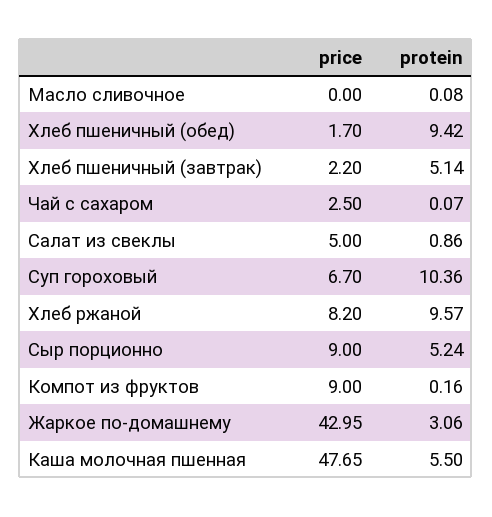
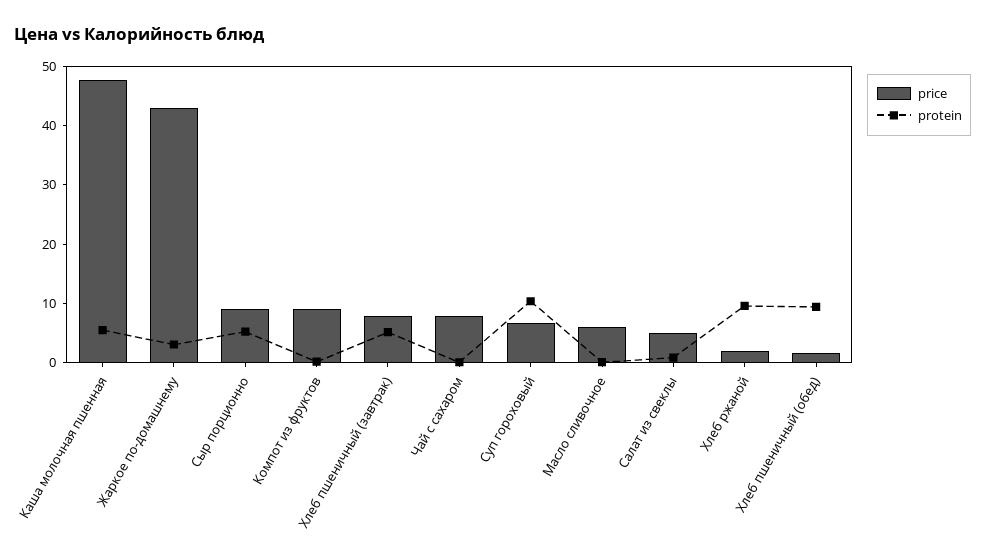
  {
    "price": {
-     "Масло сливочное": 0,
+     "Масло сливочное": 6,
      "Хлеб пшеничный (обед)": 1.7,
-     "Хлеб пшеничный (завтрак)": 2.2,
+     "Хлеб пшеничный (завтрак)": 8,
-     "Чай с сахаром": 2.5,
+     "Чай с сахаром": 8,
      "Салат из свеклы": 5,
      "Суп гороховый": 6.7,
-     "Хлеб ржаной": 8.2,
+     "Хлеб ржаной": 2,
      "Сыр порционно": 9,
      "Компот из фруктов": 9,
      "Жаркое по-домашнему": 42.95,
      "Каша молочная пшенная": 47.65
    },
    "protein": {
      "Масло сливочное": 0.08,
      "Хлеб пшеничный (обед)": 9.42,
      "Хлеб пшеничный (завтрак)": 5.14,
      "Чай с сахаром": 0.07,
      "Салат из свеклы": 0.86,
      "Суп гороховый": 10.36,
      "Хлеб ржаной": 9.57,
      "Сыр порционно": 5.24,
      "Компот из фруктов": 0.16,
      "Жаркое по-домашнему": 3.06,
      "Каша молочная пшенная": 5.5
    }
  }

